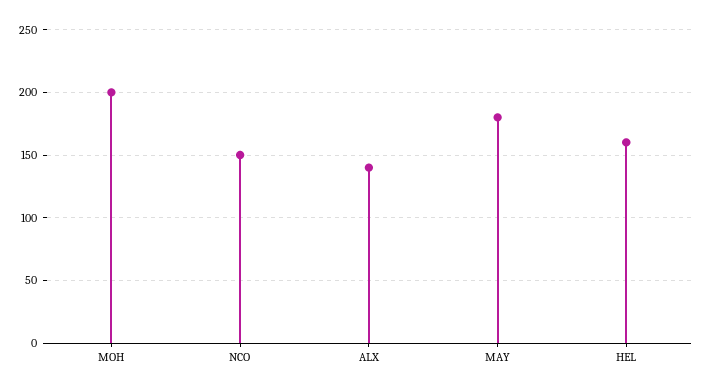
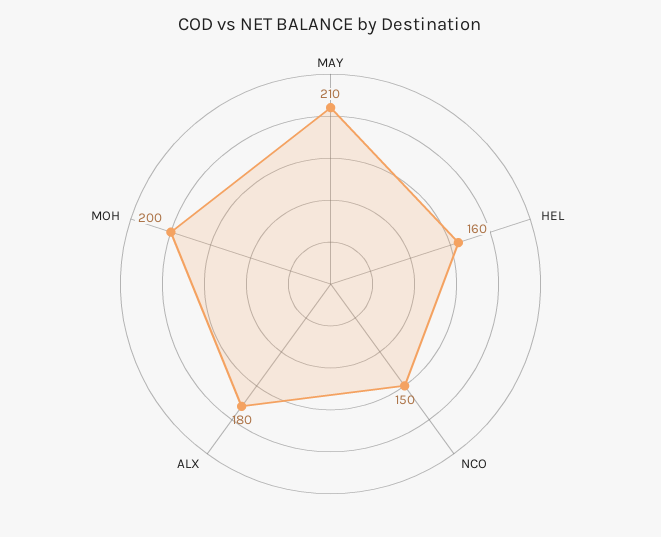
  {
    "MOH": 200,
    "NCO": 150,
-   "ALX": 140,
+   "ALX": 180,
-   "MAY": 180,
+   "MAY": 210,
    "HEL": 160
  }

